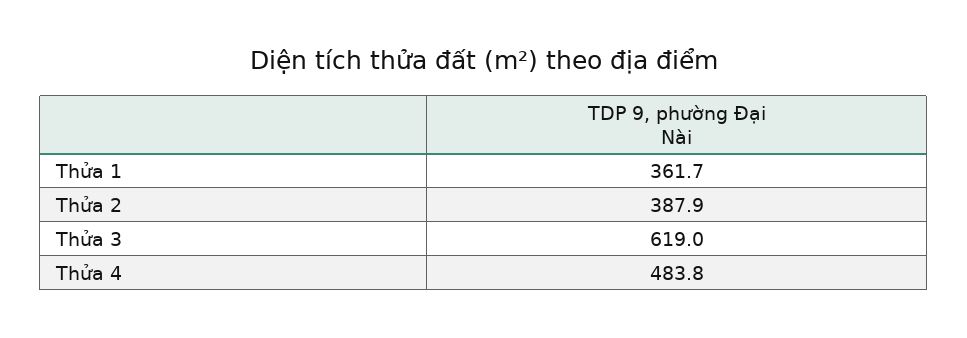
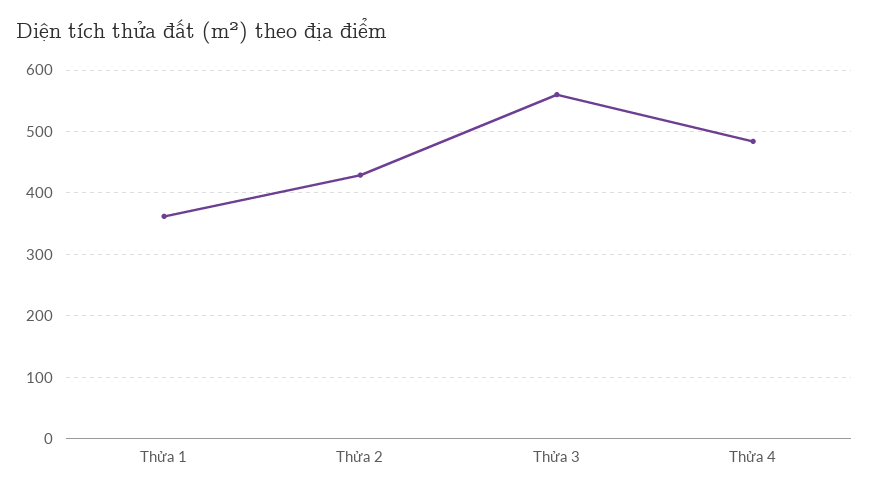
  {
    "Thửa 1": 361.7,
-   "Thửa 2": 387.9,
+   "Thửa 2": 430,
-   "Thửa 3": 619,
+   "Thửa 3": 560,
    "Thửa 4": 483.8
  }

